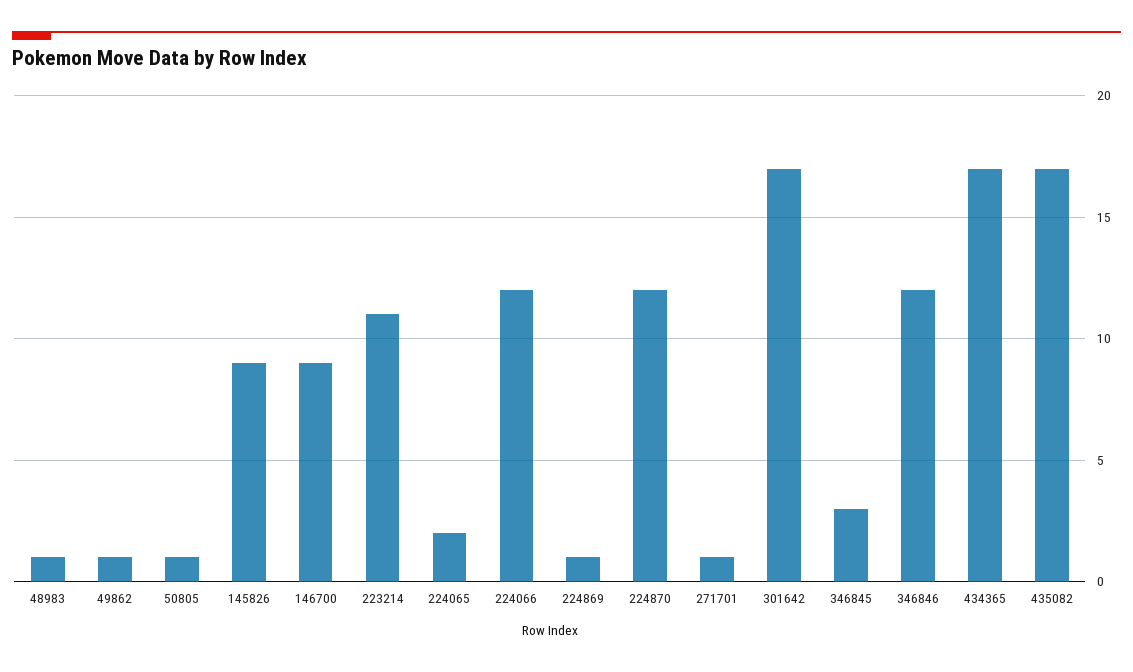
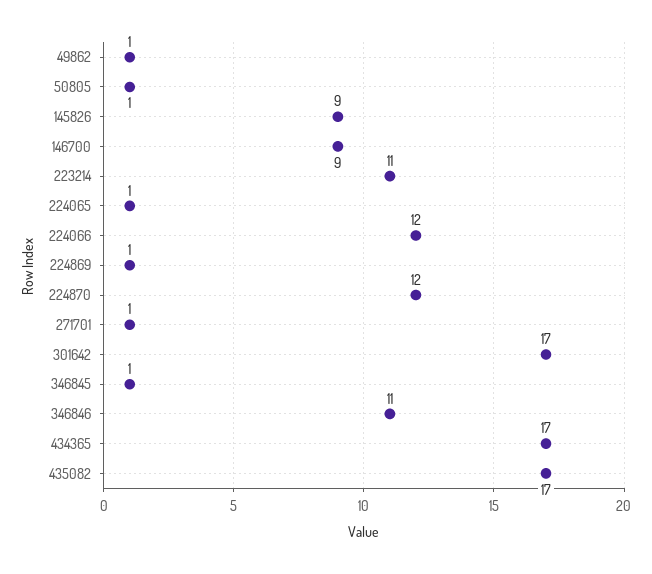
  {
-   "48983": 1,
    "49862": 1,
    "50805": 1,
    "145826": 9,
    "146700": 9,
    "223214": 11,
-   "224065": 2,
+   "224065": 1,
    "224066": 12,
    "224869": 1,
    "224870": 12,
    "271701": 1,
    "301642": 17,
-   "346845": 3,
+   "346845": 1,
-   "346846": 12,
+   "346846": 11,
    "434365": 17,
    "435082": 17
  }

